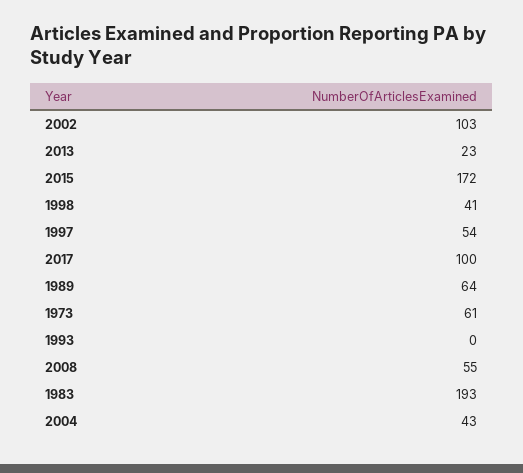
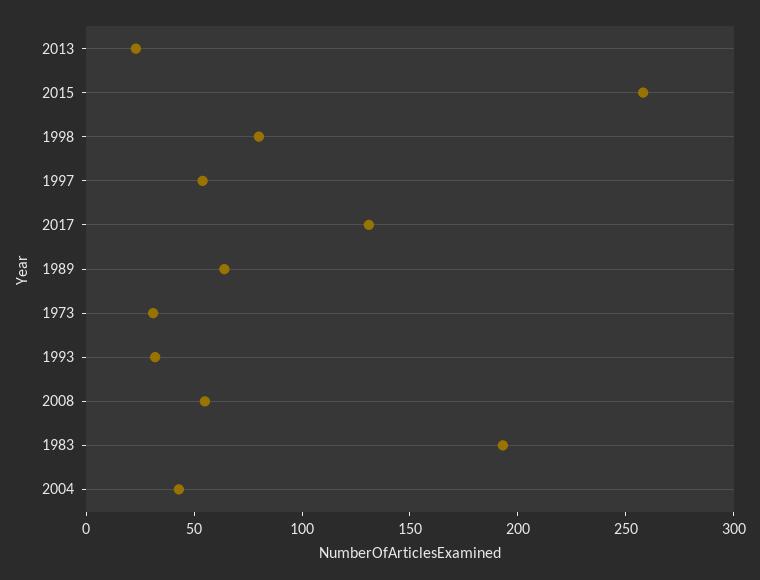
  {
-   "2002": 103,
    "2013": 23,
-   "2015": 172,
+   "2015": 260,
-   "1998": 41,
+   "1998": 80,
    "1997": 54,
-   "2017": 100,
+   "2017": 130,
    "1989": 64,
-   "1973": 61,
+   "1973": 30,
-   "1993": 0,
+   "1993": 30,
    "2008": 55,
    "1983": 193,
    "2004": 43
  }

